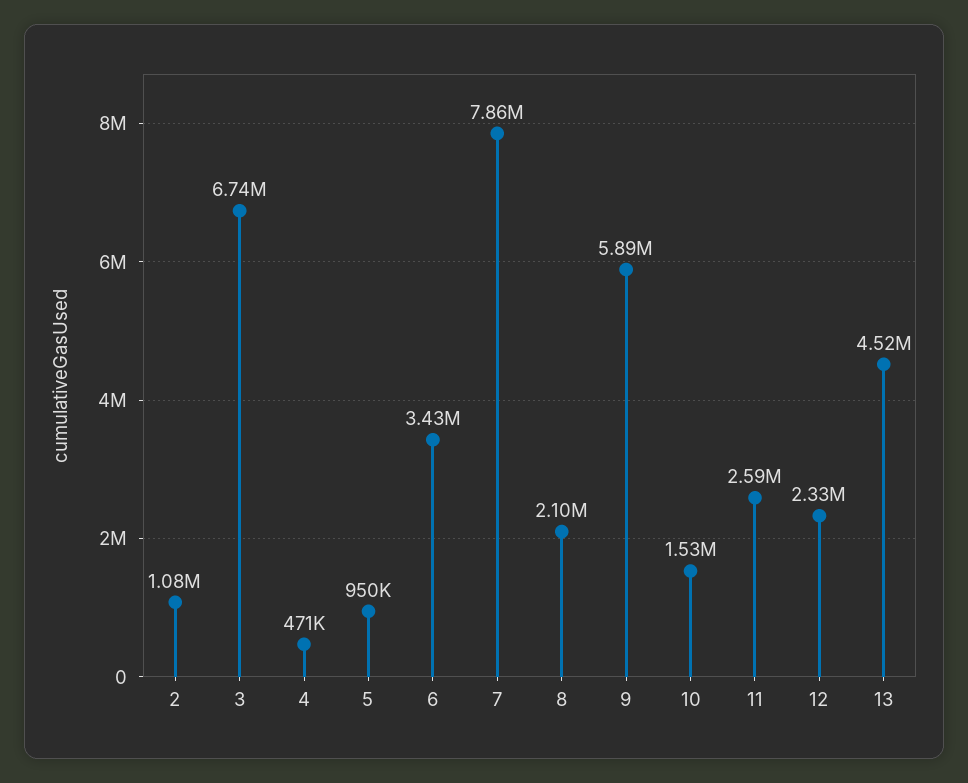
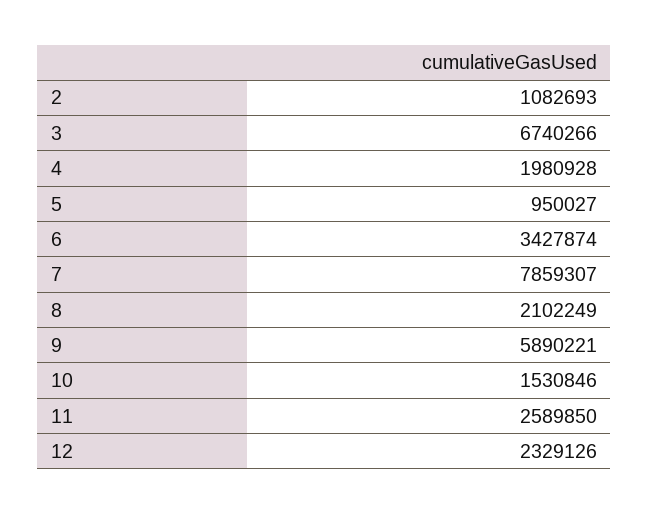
  {
    "2": 1082693,
    "3": 6740266,
-   "4": 471000,
+   "4": 1980928,
    "5": 950027,
    "6": 3427874,
    "7": 7859307,
    "8": 2102249,
    "9": 5890221,
    "10": 1530846,
    "11": 2589850,
-   "12": 2329126,
+   "12": 2329126
-   "13": 4520000
  }

